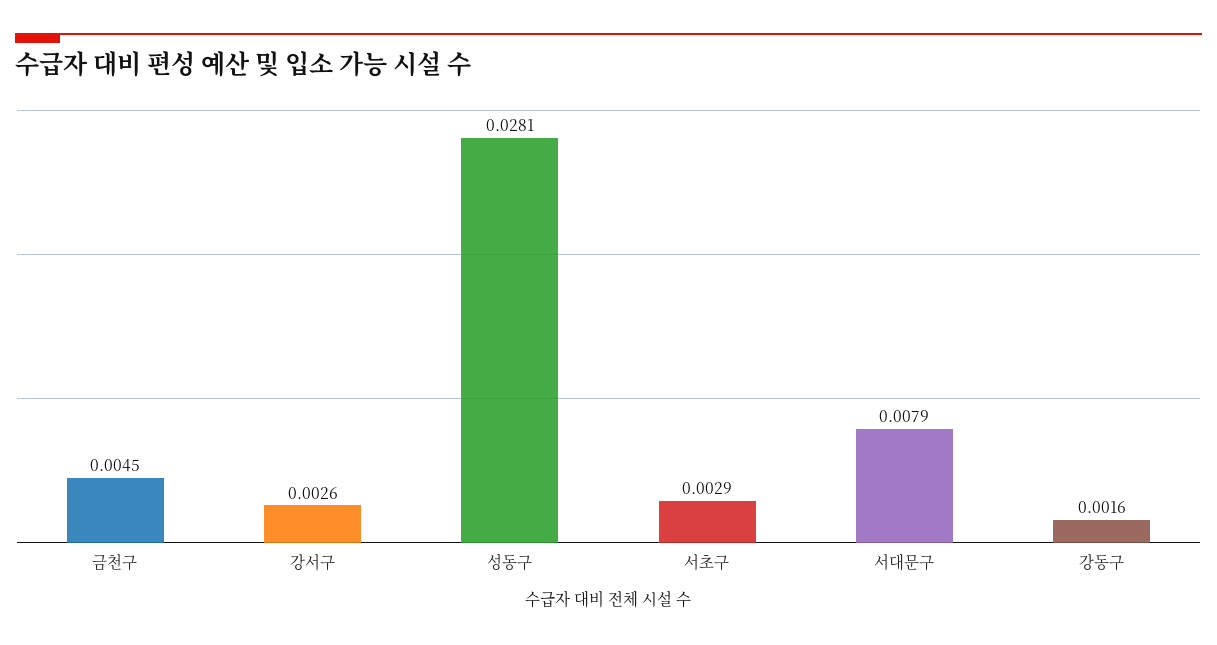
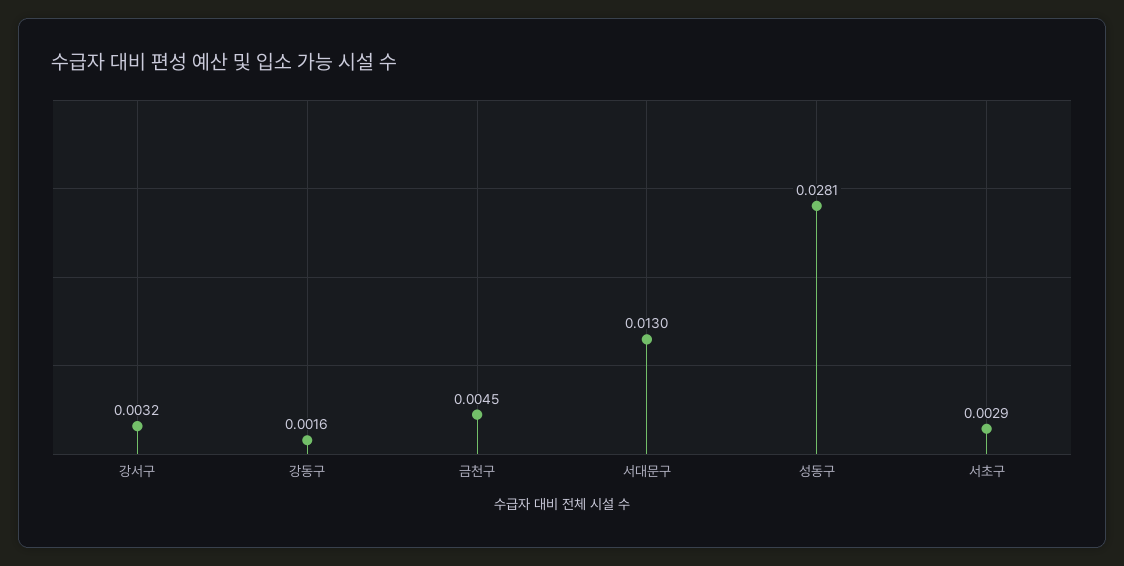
  {
    "금천구": 0.0045,
-   "강서구": 0.0026,
+   "강서구": 0.0032,
    "성동구": 0.0281,
    "서초구": 0.0029,
-   "서대문구": 0.0079,
+   "서대문구": 0.013,
    "강동구": 0.0016
  }

